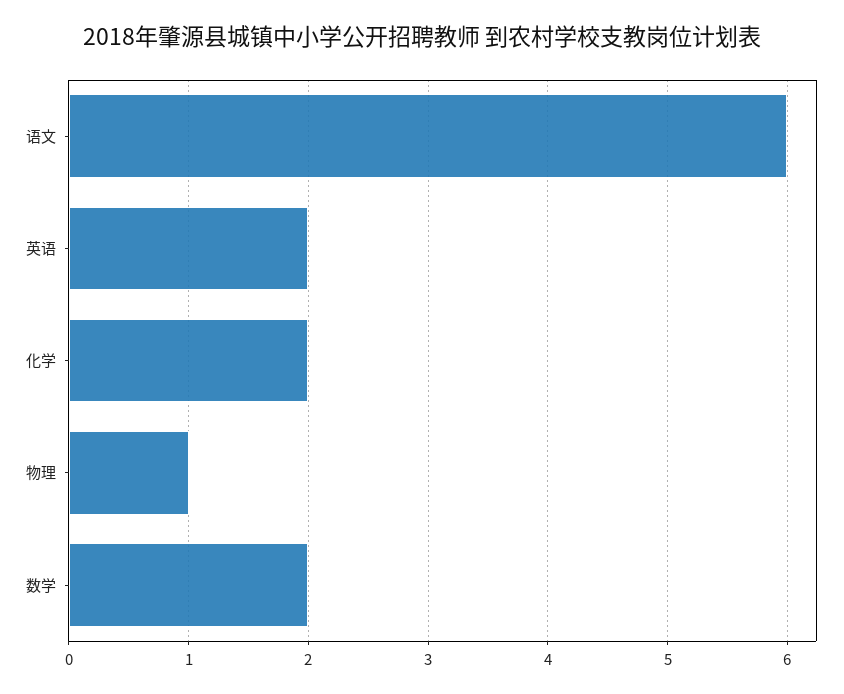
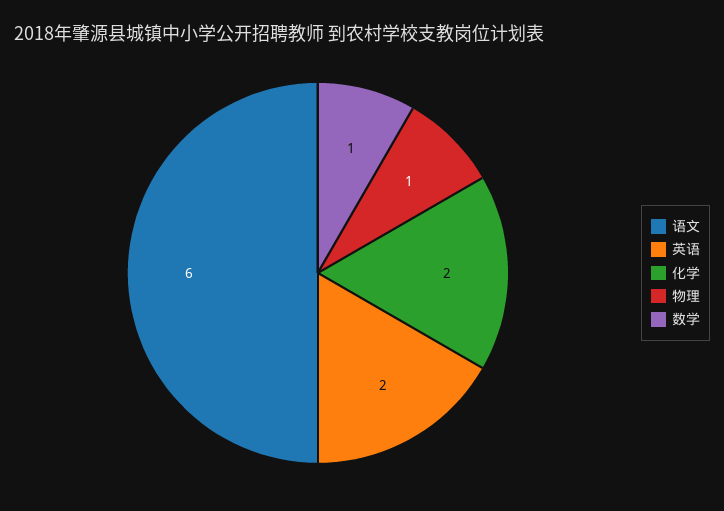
  {
    "语文": 6,
    "英语": 2,
    "化学": 2,
    "物理": 1,
-   "数学": 2
+   "数学": 1
  }

